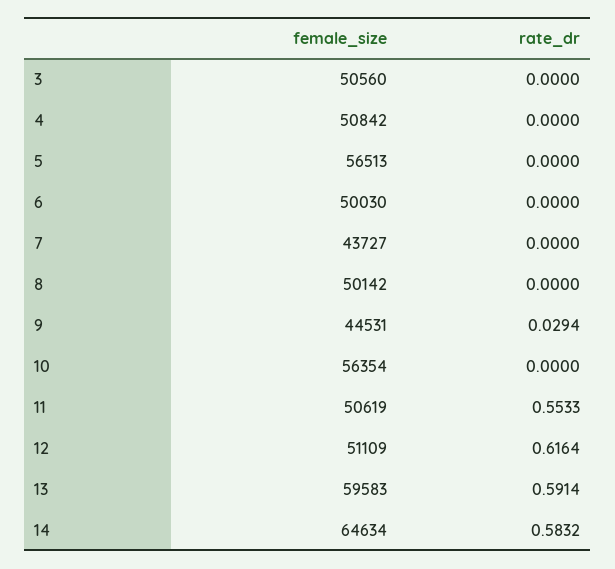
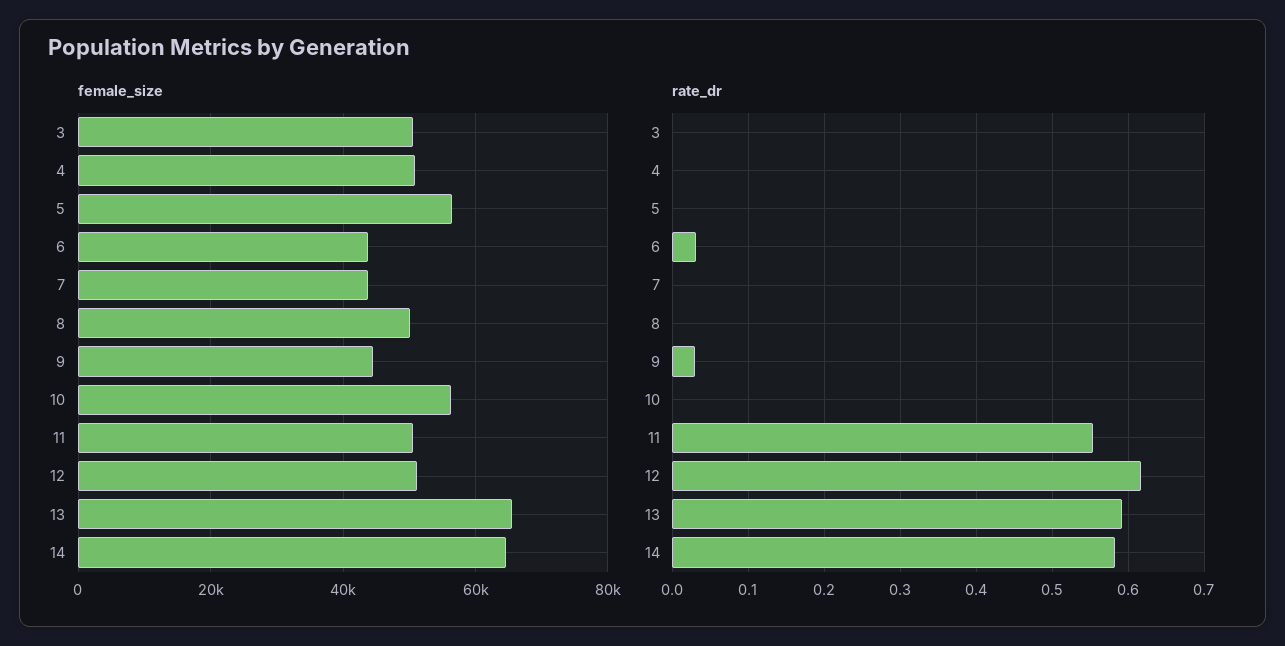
  {
    "female_size": {
      "3": 50560,
      "4": 50842,
      "5": 56513,
-     "6": 50030,
+     "6": 44000,
      "7": 43727,
      "8": 50142,
      "9": 44531,
      "10": 56354,
      "11": 50619,
      "12": 51109,
-     "13": 59583,
+     "13": 66000,
      "14": 64634
    },
    "rate_dr": {
      "3": 0,
      "4": 0,
      "5": 0,
-     "6": 0,
+     "6": 0.03,
      "7": 0,
      "8": 0,
      "9": 0.0294,
      "10": 0,
      "11": 0.5533,
      "12": 0.6164,
      "13": 0.5914,
      "14": 0.5832
    }
  }

